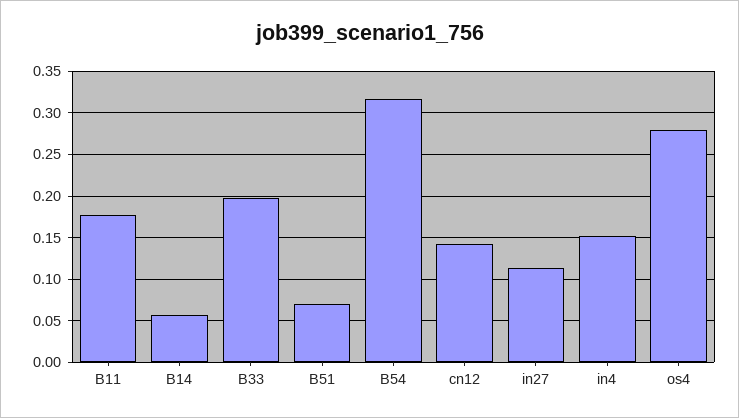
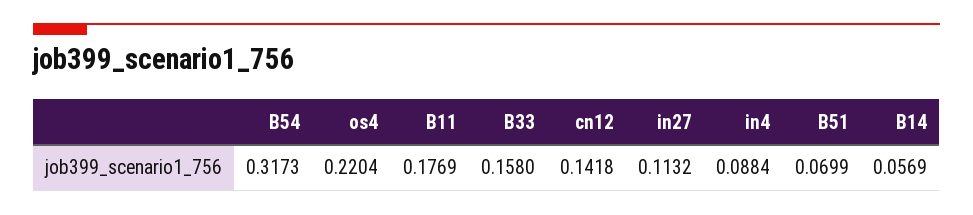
  {
    "B11": 0.1769,
    "B14": 0.0569,
-   "B33": 0.2,
+   "B33": 0.158,
    "B51": 0.0699,
    "B54": 0.3173,
    "cn12": 0.1418,
    "in27": 0.1132,
-   "in4": 0.15,
+   "in4": 0.0884,
-   "os4": 0.28
+   "os4": 0.2204
  }

